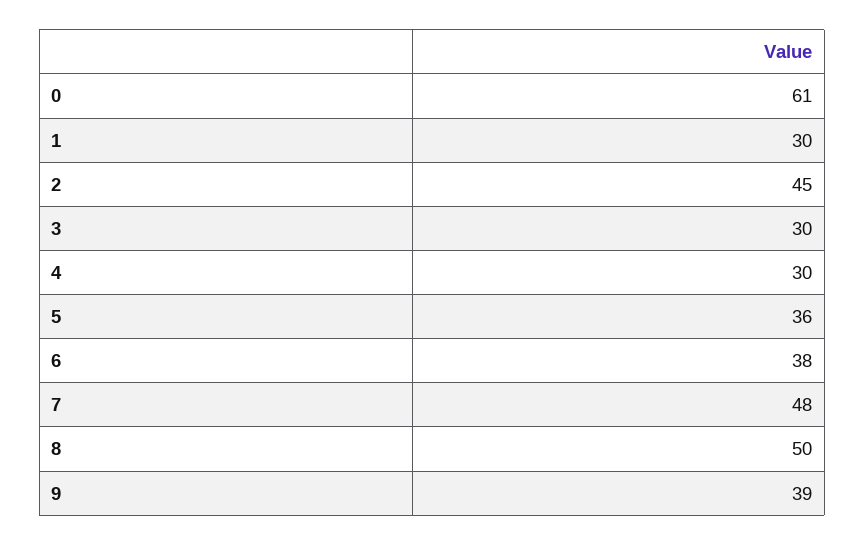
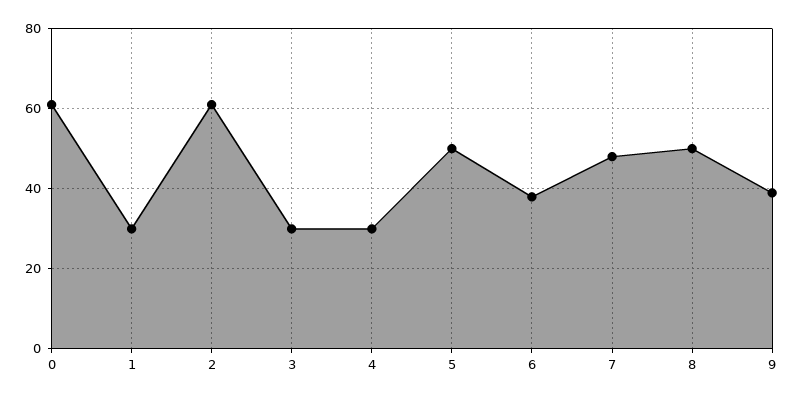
  {
    "0": 61,
    "1": 30,
-   "2": 45,
+   "2": 60,
    "3": 30,
    "4": 30,
-   "5": 36,
+   "5": 50,
    "6": 38,
    "7": 48,
    "8": 50,
    "9": 39
  }

